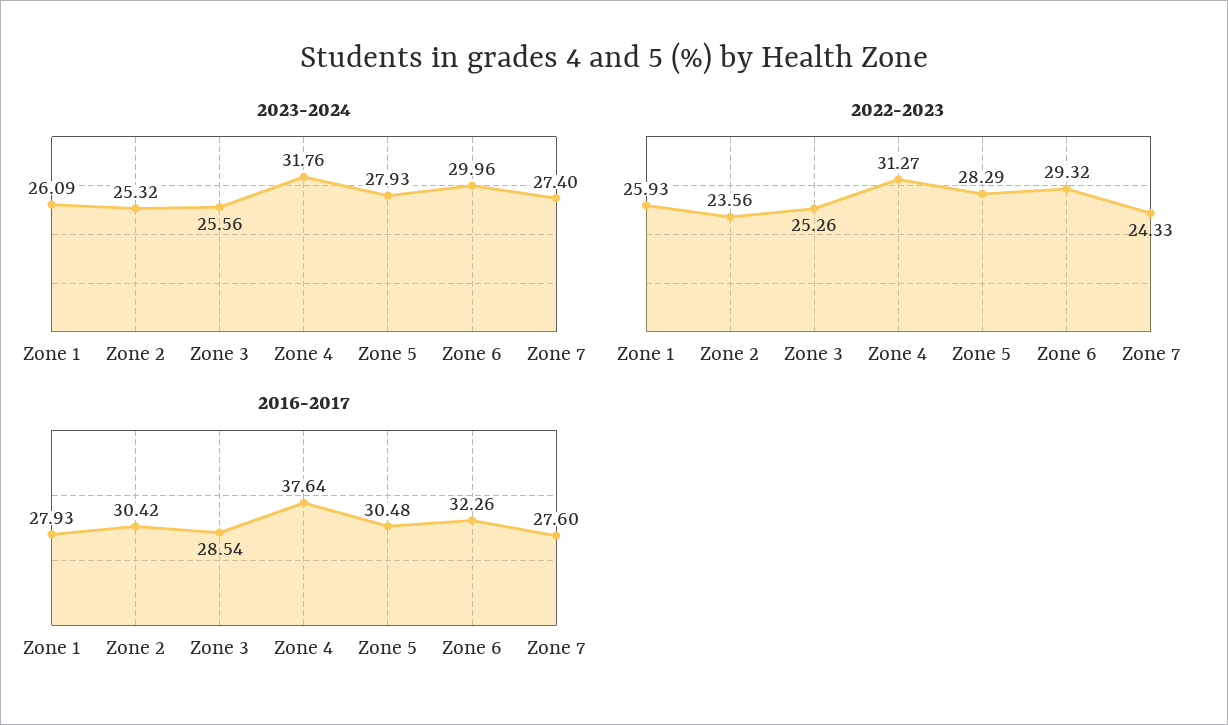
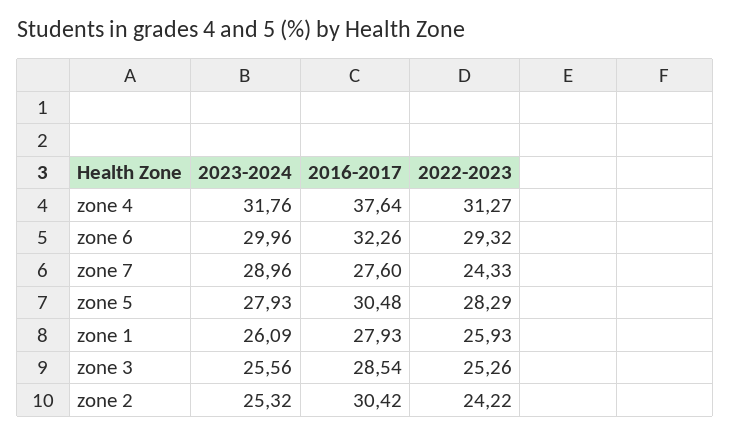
  {
    "2023-2024": {
      "Zone 1": 26.09,
      "Zone 2": 25.32,
      "Zone 3": 25.56,
      "Zone 4": 31.76,
      "Zone 5": 27.93,
      "Zone 6": 29.96,
-     "Zone 7": 27.4
+     "Zone 7": 28.96
    },
    "2022-2023": {
      "Zone 1": 25.93,
-     "Zone 2": 23.56,
+     "Zone 2": 24.22,
      "Zone 3": 25.26,
      "Zone 4": 31.27,
      "Zone 5": 28.29,
      "Zone 6": 29.32,
      "Zone 7": 24.33
    },
    "2016-2017": {
      "Zone 1": 27.93,
      "Zone 2": 30.42,
      "Zone 3": 28.54,
      "Zone 4": 37.64,
      "Zone 5": 30.48,
      "Zone 6": 32.26,
      "Zone 7": 27.6
    }
  }

